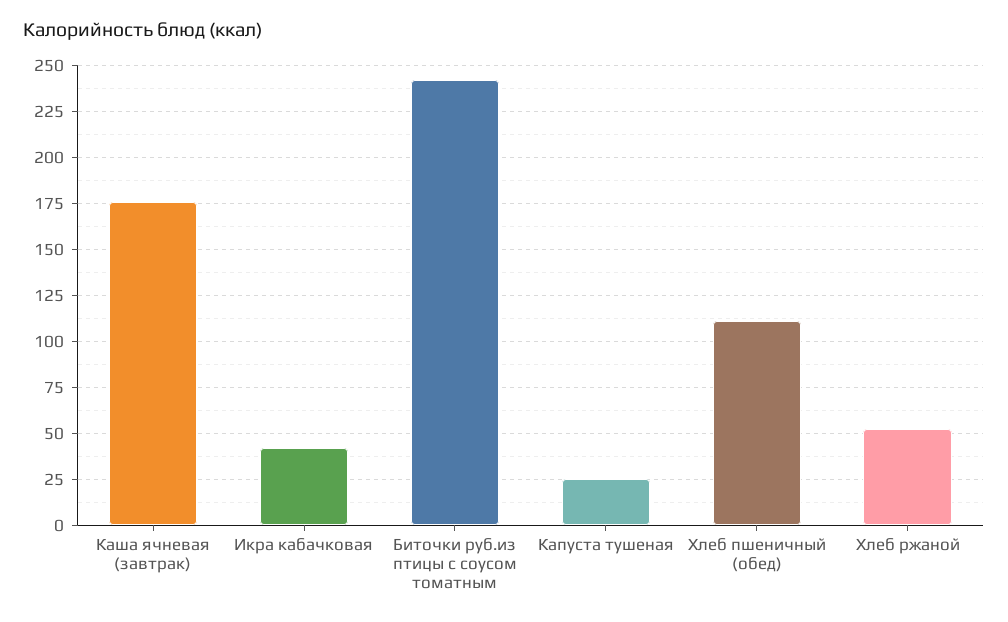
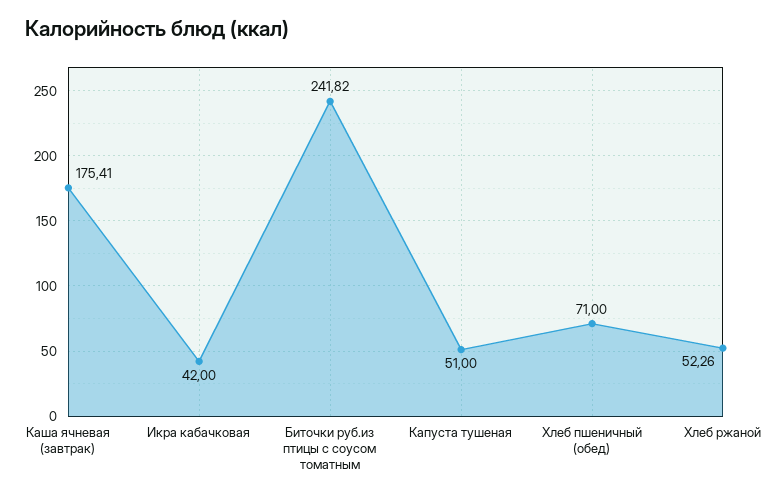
  {
    "Каша ячневая (завтрак)": 175.41,
    "Икра кабачковая": 42,
    "Биточки руб.из птицы с соусом томатным": 241.82,
-   "Капуста тушеная": 25,
+   "Капуста тушеная": 51,
-   "Хлеб пшеничный (обед)": 110,
+   "Хлеб пшеничный (обед)": 71,
    "Хлеб ржаной": 52.26
  }

